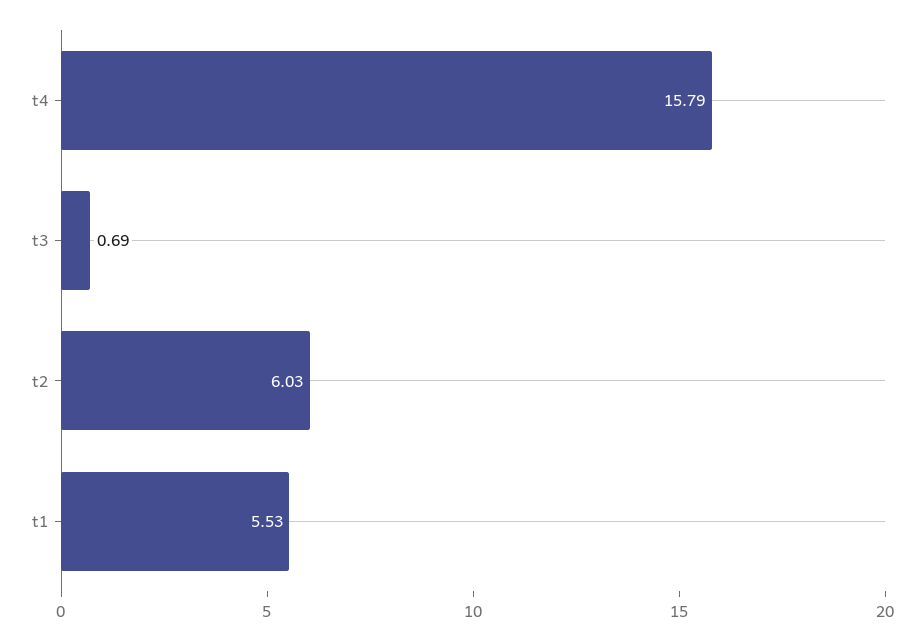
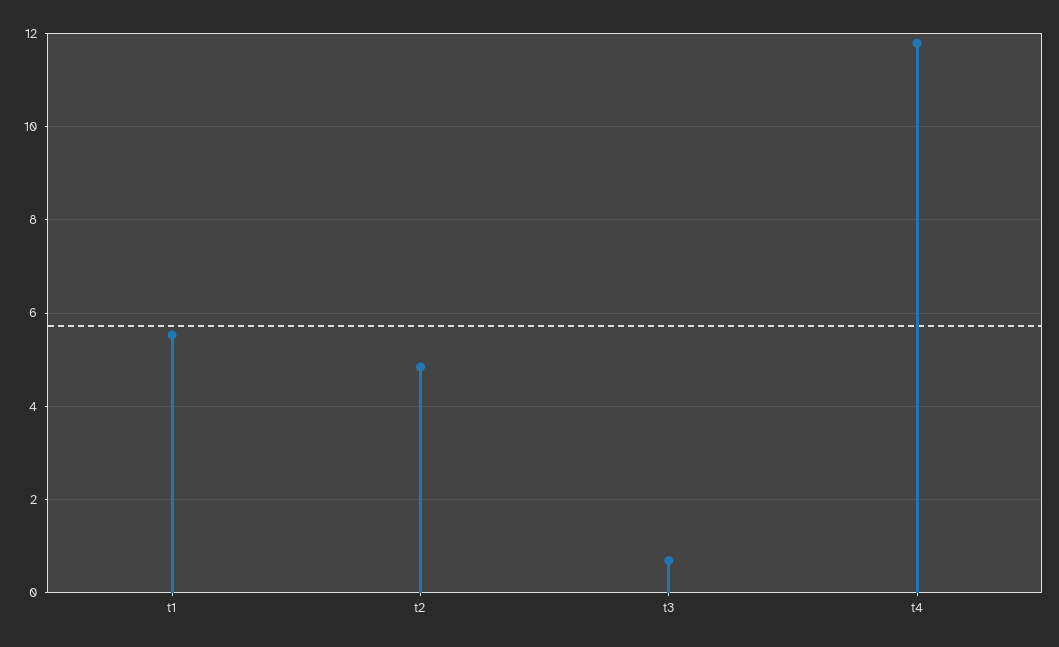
  {
-   "t4": 15.79,
+   "t4": 11.8,
    "t3": 0.69,
-   "t2": 6.03,
+   "t2": 4.8,
    "t1": 5.53
  }

